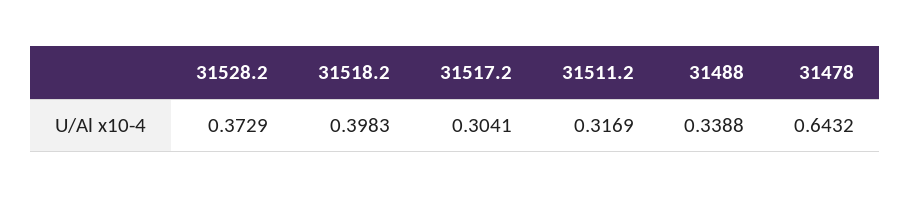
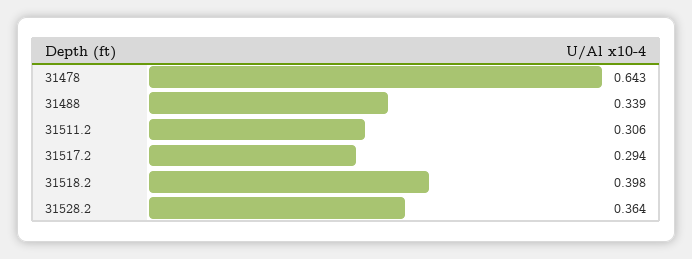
  {
-   "31528.2": 0.3729,
+   "31528.2": 0.364,
    "31518.2": 0.3983,
-   "31517.2": 0.3041,
+   "31517.2": 0.294,
-   "31511.2": 0.3169,
+   "31511.2": 0.306,
    "31488": 0.3388,
    "31478": 0.6432
  }

